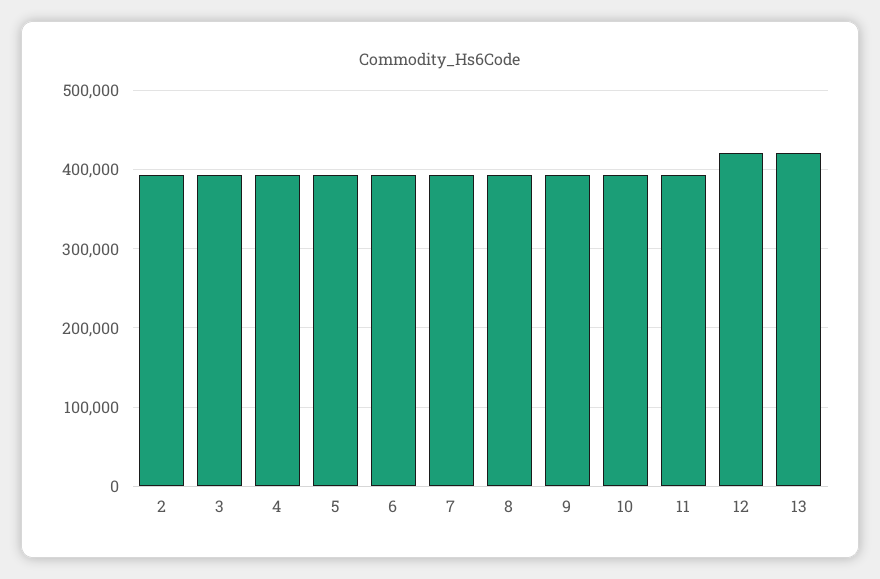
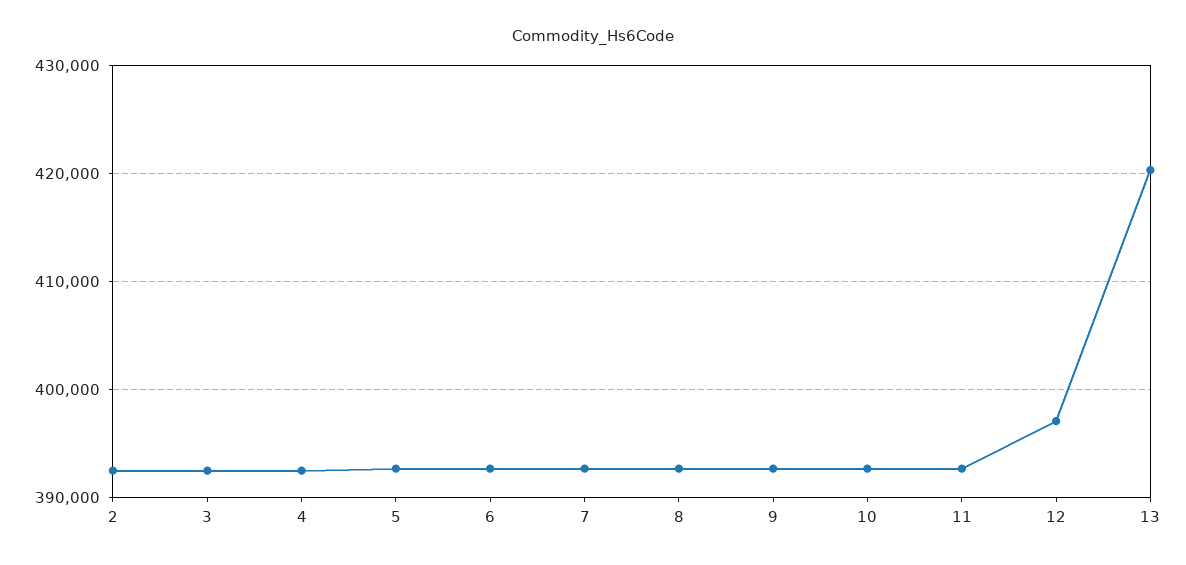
  {
    "2": 392000,
    "3": 392000,
    "4": 392000,
    "5": 393000,
    "6": 393000,
    "7": 393000,
    "8": 393000,
    "9": 393000,
    "10": 393000,
    "11": 393000,
-   "12": 420000,
+   "12": 397000,
    "13": 420000
  }

